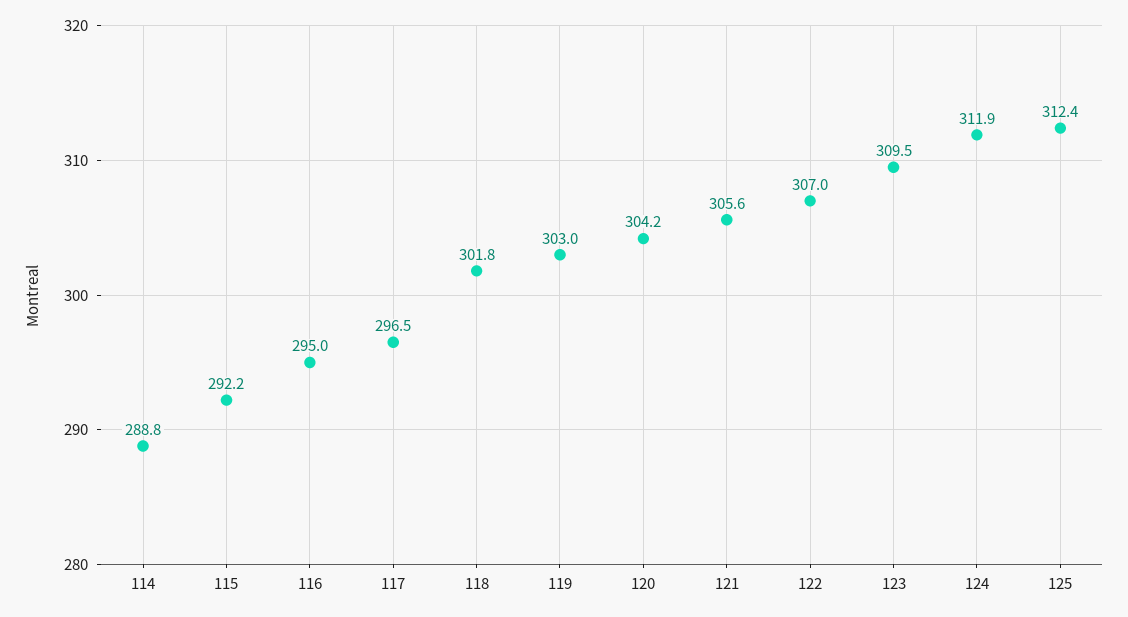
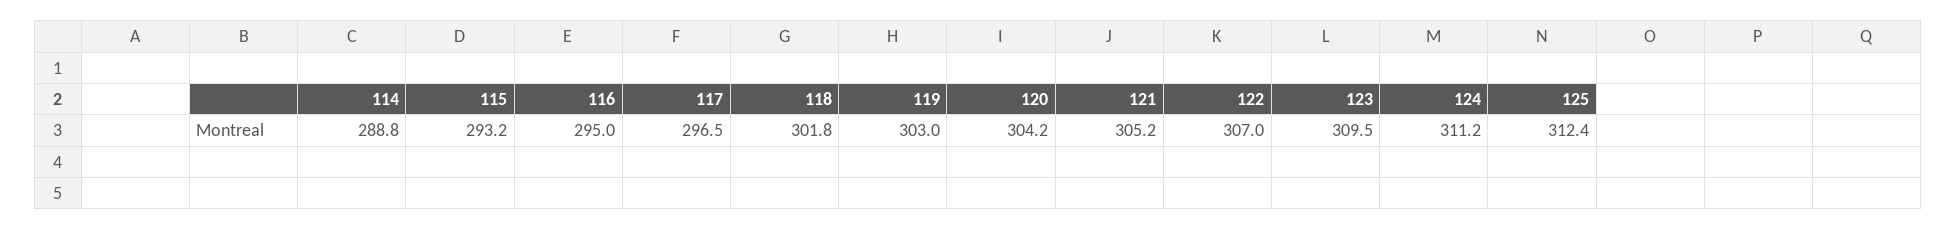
  {
    "114": 288.8,
-   "115": 292.2,
+   "115": 293.2,
    "116": 295,
    "117": 296.5,
    "118": 301.8,
    "119": 303,
    "120": 304.2,
-   "121": 305.6,
+   "121": 305.2,
    "122": 307,
    "123": 309.5,
-   "124": 311.9,
+   "124": 311.2,
    "125": 312.4
  }

